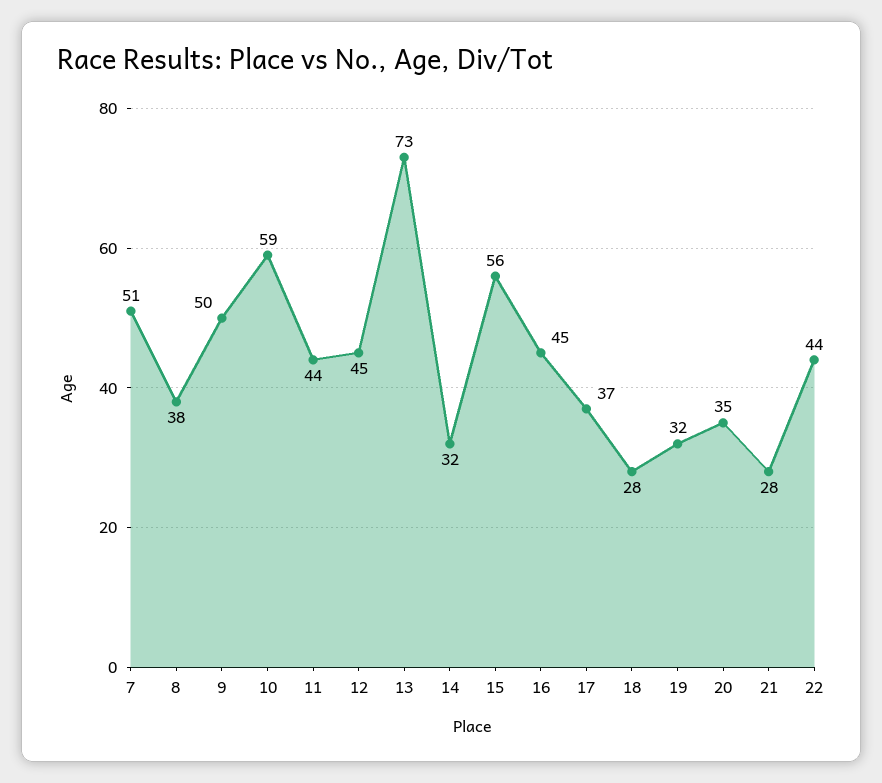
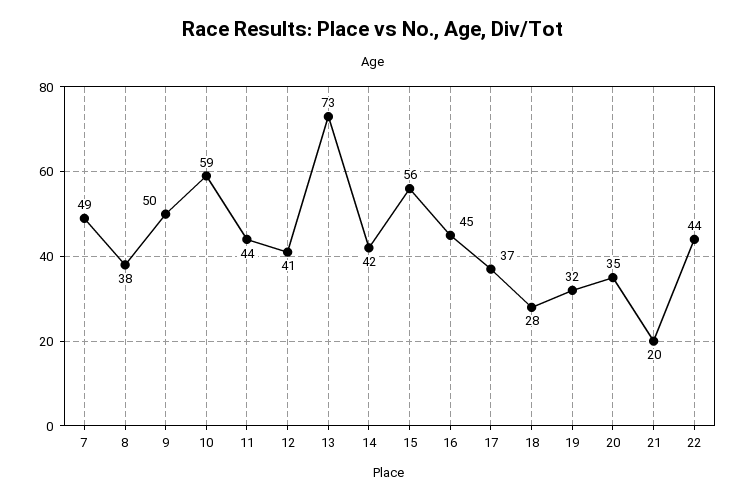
  {
-   "7": 51,
+   "7": 49,
    "8": 38,
    "9": 50,
    "10": 59,
    "11": 44,
-   "12": 45,
+   "12": 41,
    "13": 73,
-   "14": 32,
+   "14": 42,
    "15": 56,
    "16": 45,
    "17": 37,
    "18": 28,
    "19": 32,
    "20": 35,
-   "21": 28,
+   "21": 20,
    "22": 44
  }

